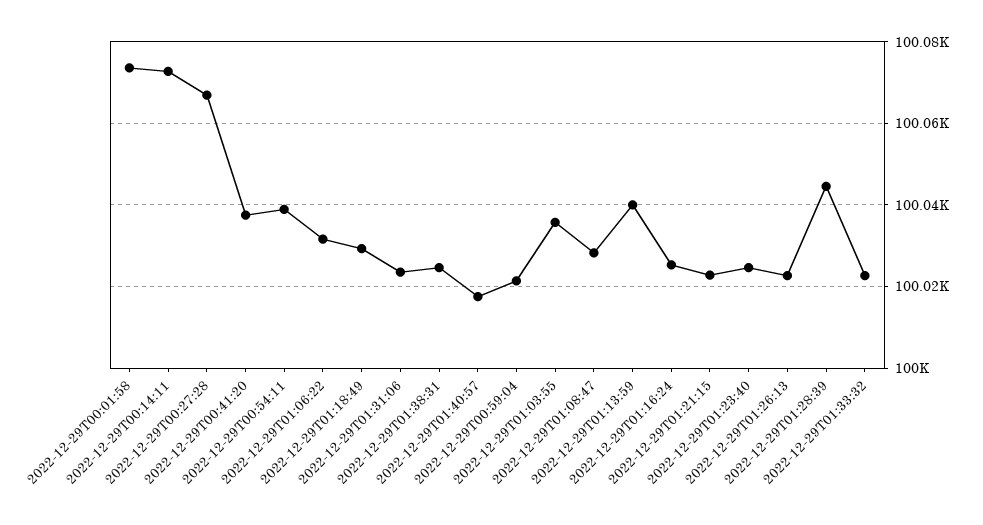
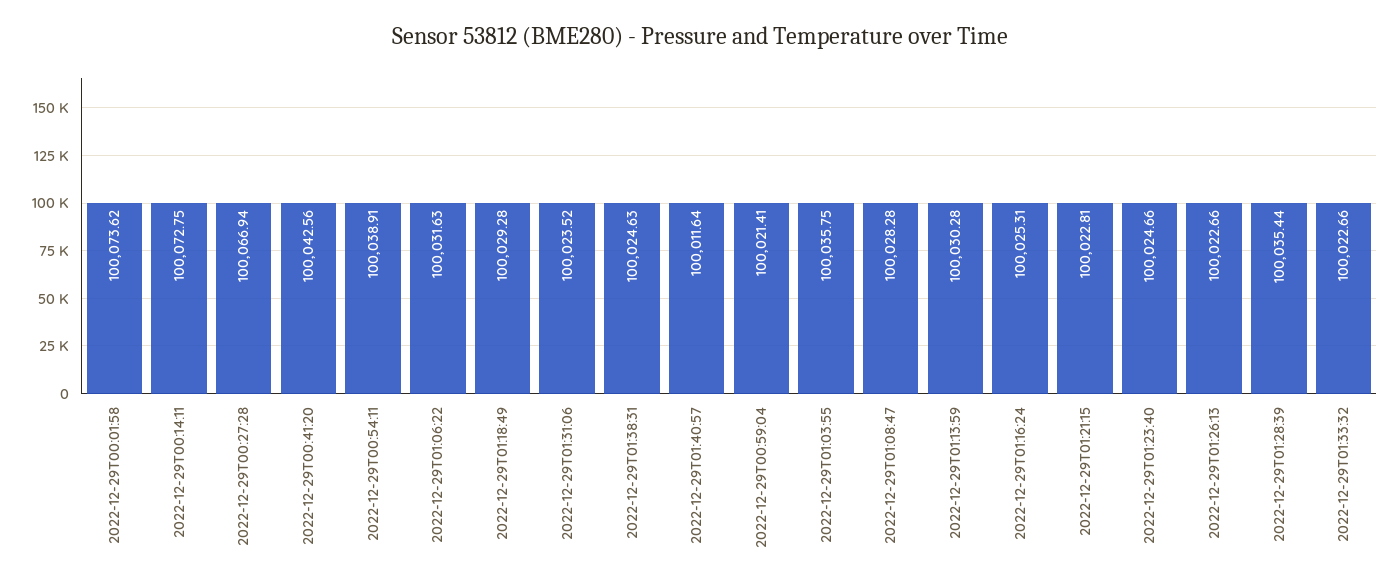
  {
    "2022-12-29T00:01:58": 100073.62,
    "2022-12-29T00:14:11": 100072.75,
    "2022-12-29T00:27:28": 100066.94,
-   "2022-12-29T00:41:20": 100038,
+   "2022-12-29T00:41:20": 100042.56,
    "2022-12-29T00:54:11": 100038.91,
    "2022-12-29T01:06:22": 100031.63,
    "2022-12-29T01:18:49": 100029.28,
    "2022-12-29T01:31:06": 100023.52,
    "2022-12-29T01:38:31": 100024.63,
-   "2022-12-29T01:40:57": 100018,
+   "2022-12-29T01:40:57": 100011.64,
    "2022-12-29T00:59:04": 100021.41,
    "2022-12-29T01:03:55": 100035.75,
    "2022-12-29T01:08:47": 100028.28,
-   "2022-12-29T01:13:59": 100040,
+   "2022-12-29T01:13:59": 100030.28,
    "2022-12-29T01:16:24": 100025.31,
    "2022-12-29T01:21:15": 100022.81,
    "2022-12-29T01:23:40": 100024.66,
    "2022-12-29T01:26:13": 100022.66,
-   "2022-12-29T01:28:39": 100044,
+   "2022-12-29T01:28:39": 100035.44,
    "2022-12-29T01:33:32": 100022.66
  }

